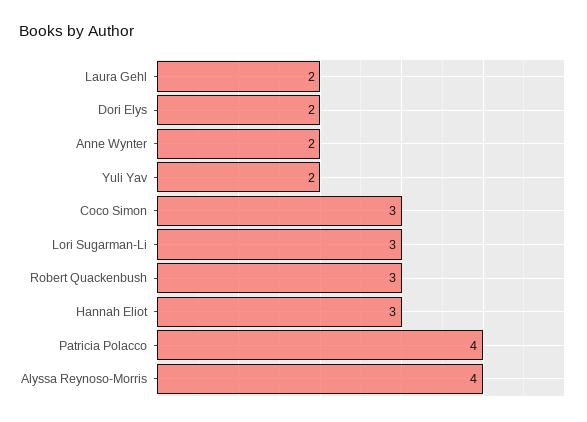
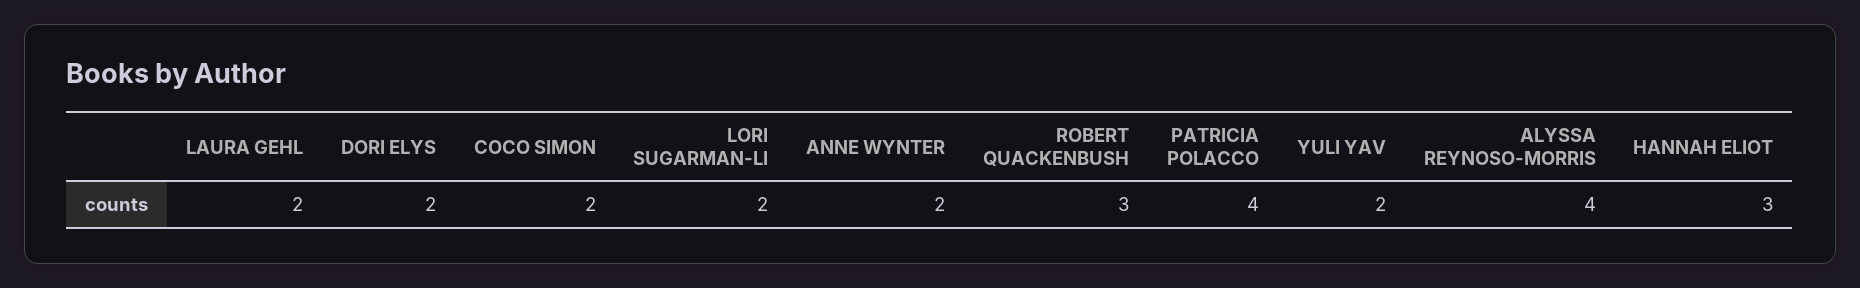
  {
    "Laura Gehl": 2,
    "Dori Elys": 2,
    "Anne Wynter": 2,
    "Yuli Yav": 2,
-   "Coco Simon": 3,
+   "Coco Simon": 2,
-   "Lori Sugarman-Li": 3,
+   "Lori Sugarman-Li": 2,
    "Robert Quackenbush": 3,
    "Hannah Eliot": 3,
    "Patricia Polacco": 4,
    "Alyssa Reynoso-Morris": 4
  }

